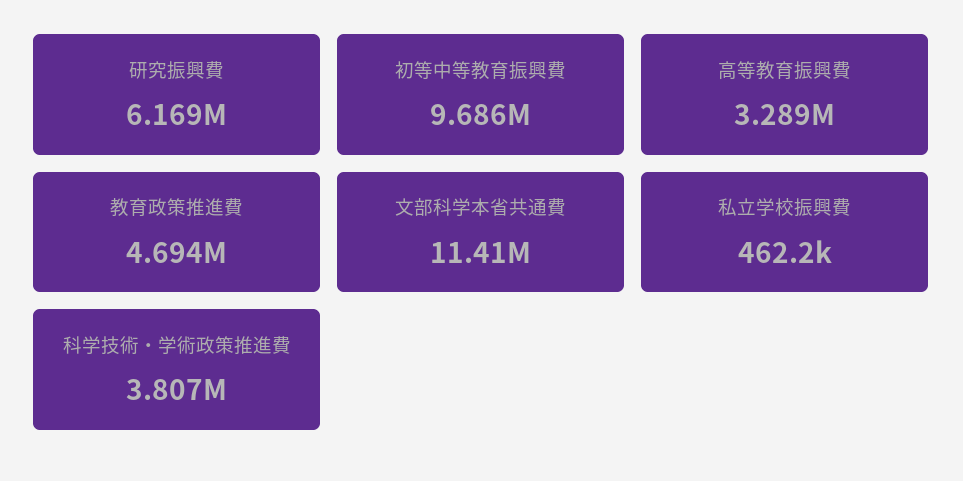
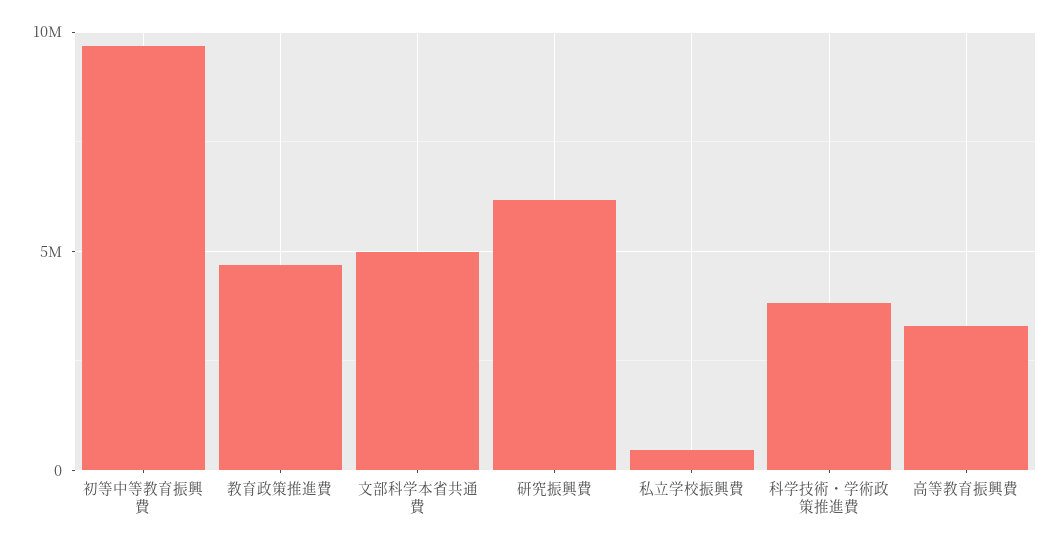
  {
    "研究振興費": 6169000,
    "初等中等教育振興費": 9686000,
    "高等教育振興費": 3289000,
    "教育政策推進費": 4694000,
-   "文部科学本省共通費": 11410000,
+   "文部科学本省共通費": 5000000,
    "私立学校振興費": 462200,
    "科学技術・学術政策推進費": 3807000
  }

